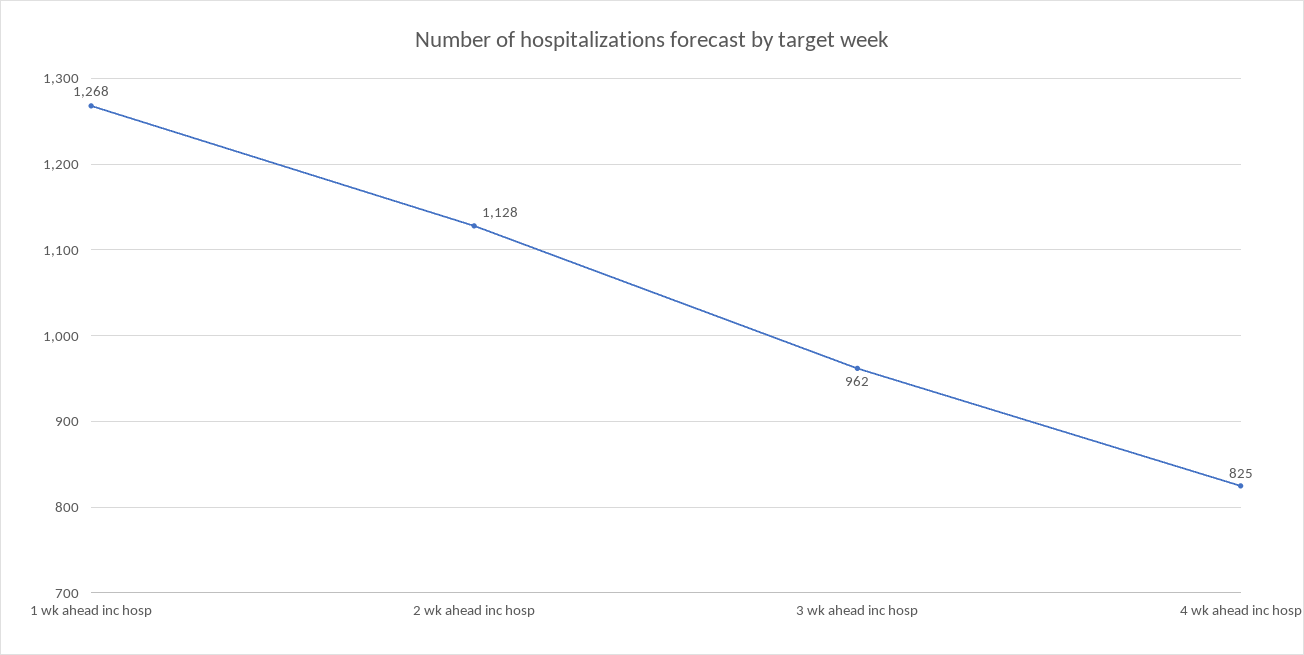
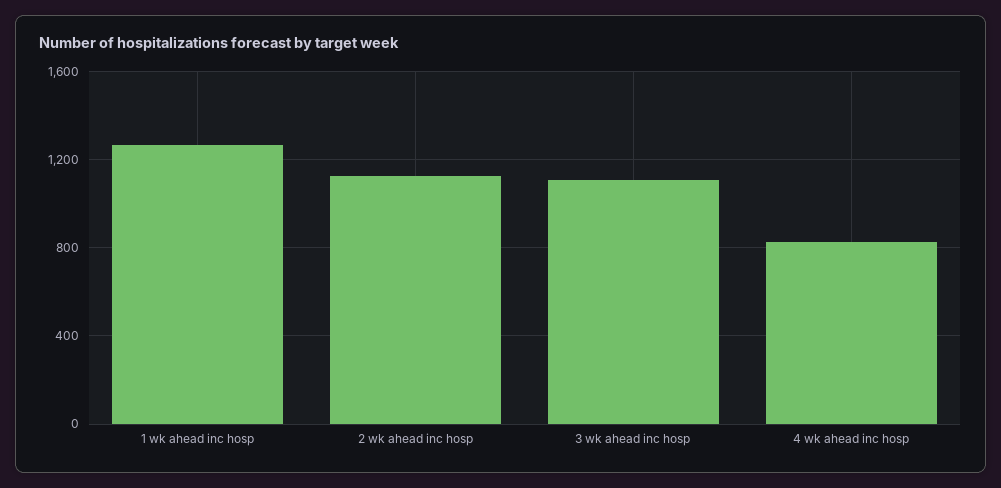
  {
    "1 wk ahead inc hosp": 1268,
    "2 wk ahead inc hosp": 1128,
-   "3 wk ahead inc hosp": 962,
+   "3 wk ahead inc hosp": 1100,
    "4 wk ahead inc hosp": 825
  }

